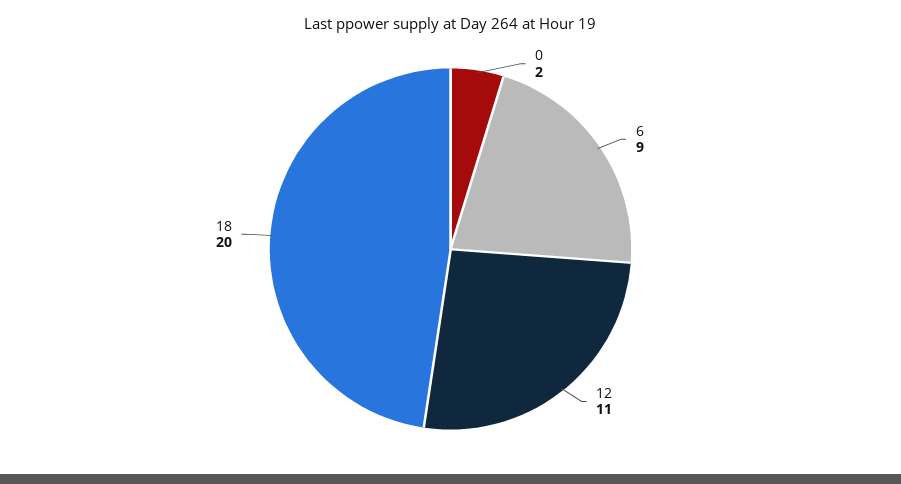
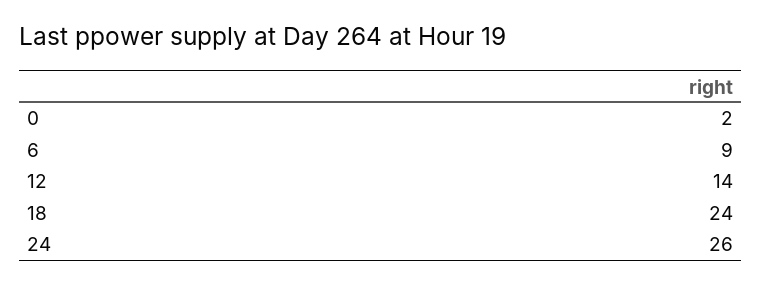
  {
    "0": 2,
    "6": 9,
-   "12": 11,
+   "12": 14,
-   "18": 20
+   "18": 24,
+   "24": 26
  }

